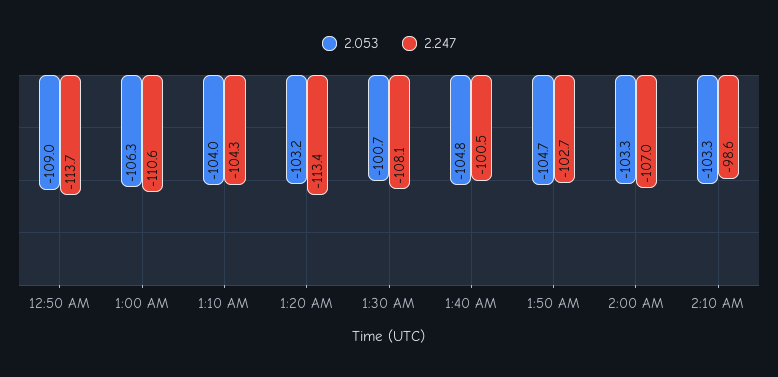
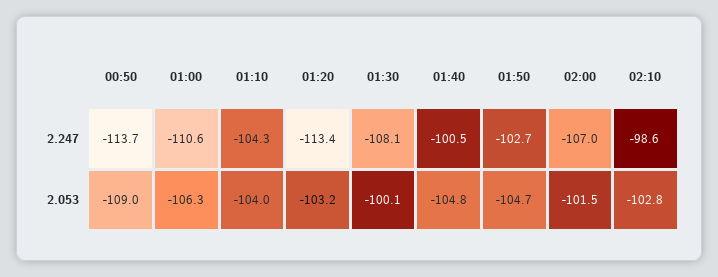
  {
    "2.053": {
      "12:50 AM": -109,
      "1:00 AM": -106.3,
      "1:10 AM": -104,
      "1:20 AM": -103.2,
-     "1:30 AM": -100.7,
+     "1:30 AM": -100.1,
      "1:40 AM": -104.8,
      "1:50 AM": -104.7,
-     "2:00 AM": -103.3,
+     "2:00 AM": -101.5,
-     "2:10 AM": -103.3
+     "2:10 AM": -102.8
    },
    "2.247": {
      "12:50 AM": -113.7,
      "1:00 AM": -110.6,
      "1:10 AM": -104.3,
      "1:20 AM": -113.4,
      "1:30 AM": -108.1,
      "1:40 AM": -100.5,
      "1:50 AM": -102.7,
      "2:00 AM": -107,
      "2:10 AM": -98.6
    }
  }

